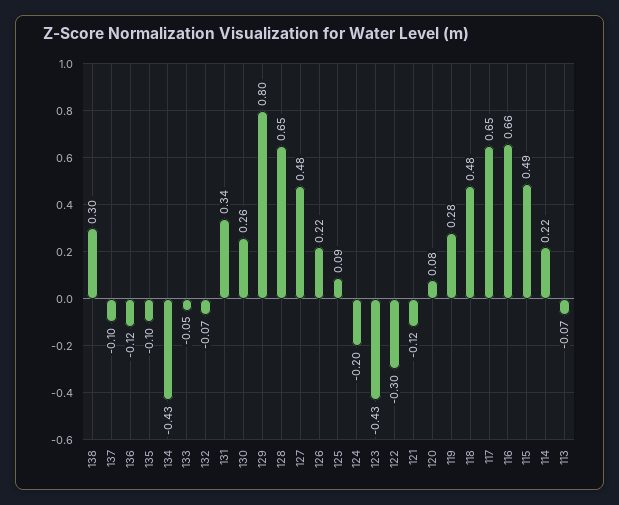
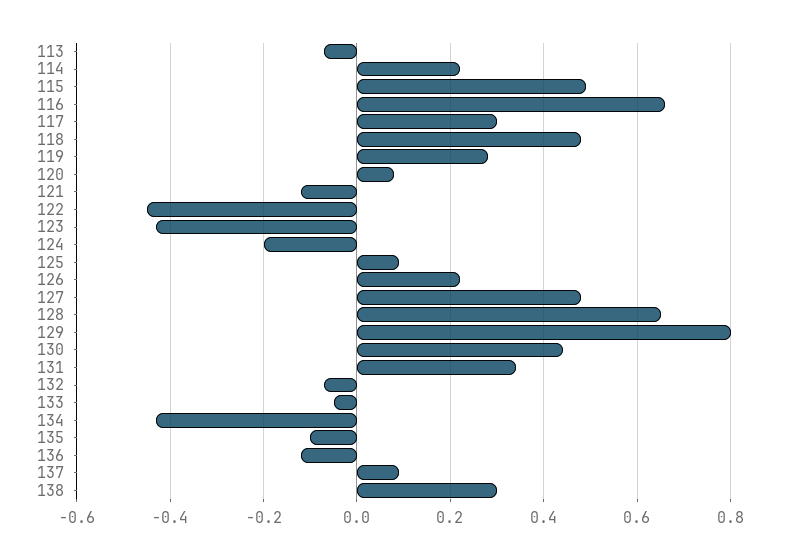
  {
    "138": 0.3,
-   "137": -0.1,
+   "137": 0.1,
    "136": -0.12,
    "135": -0.1,
    "134": -0.43,
    "133": -0.05,
    "132": -0.07,
    "131": 0.34,
-   "130": 0.26,
+   "130": 0.45,
    "129": 0.8,
    "128": 0.65,
    "127": 0.48,
    "126": 0.22,
    "125": 0.09,
    "124": -0.2,
    "123": -0.43,
-   "122": -0.3,
+   "122": -0.45,
    "121": -0.12,
    "120": 0.08,
    "119": 0.28,
    "118": 0.48,
-   "117": 0.65,
+   "117": 0.3,
    "116": 0.66,
    "115": 0.49,
    "114": 0.22,
    "113": -0.07
  }

